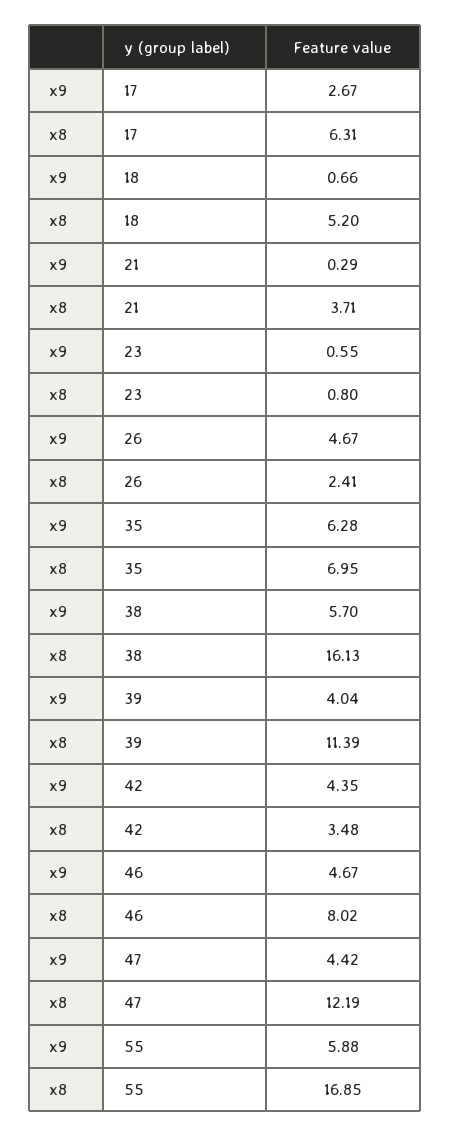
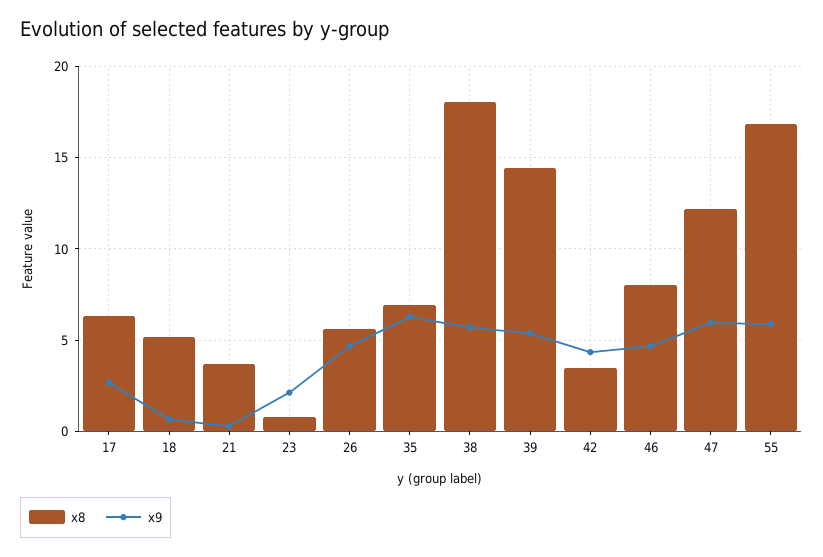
  {
    "x9": {
      "17": 2.67,
      "18": 0.66,
      "21": 0.29,
-     "23": 0.55,
+     "23": 2,
      "26": 4.67,
      "35": 6.28,
      "38": 5.7,
-     "39": 4.04,
+     "39": 5.5,
      "42": 4.35,
      "46": 4.67,
-     "47": 4.42,
+     "47": 6,
      "55": 5.88
    },
    "x8": {
      "17": 6.31,
      "18": 5.2,
      "21": 3.71,
      "23": 0.8,
-     "26": 2.41,
+     "26": 5.5,
      "35": 6.95,
-     "38": 16.13,
+     "38": 18,
-     "39": 11.39,
+     "39": 14.5,
      "42": 3.48,
      "46": 8.02,
      "47": 12.19,
      "55": 16.85
    }
  }

